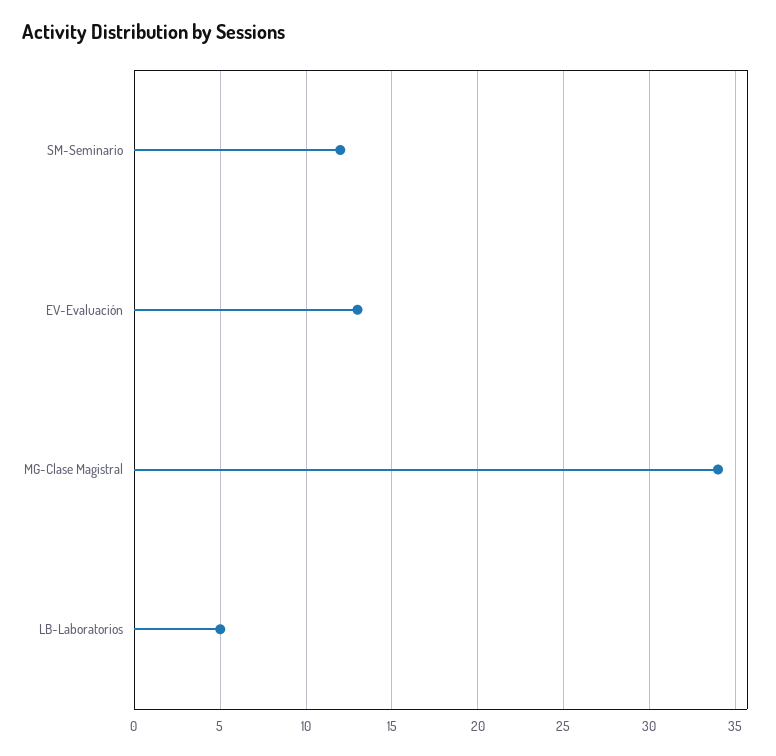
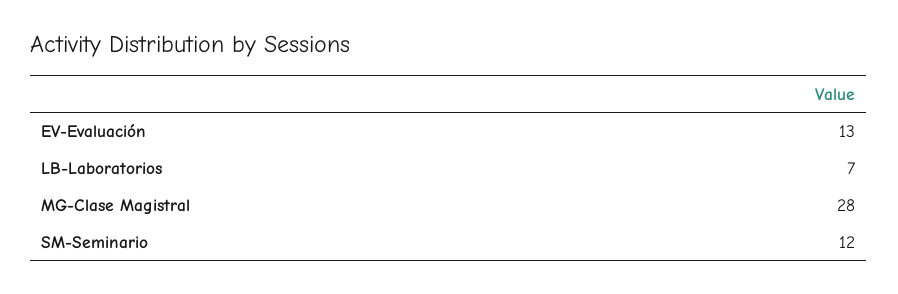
  {
    "SM-Seminario": 12,
    "EV-Evaluación": 13,
-   "MG-Clase Magistral": 34,
+   "MG-Clase Magistral": 28,
-   "LB-Laboratorios": 5
+   "LB-Laboratorios": 7
  }

